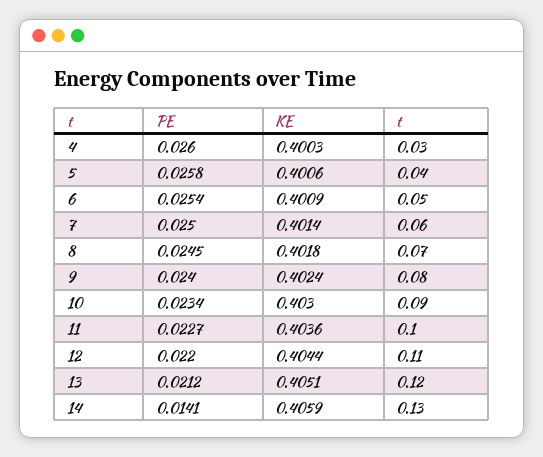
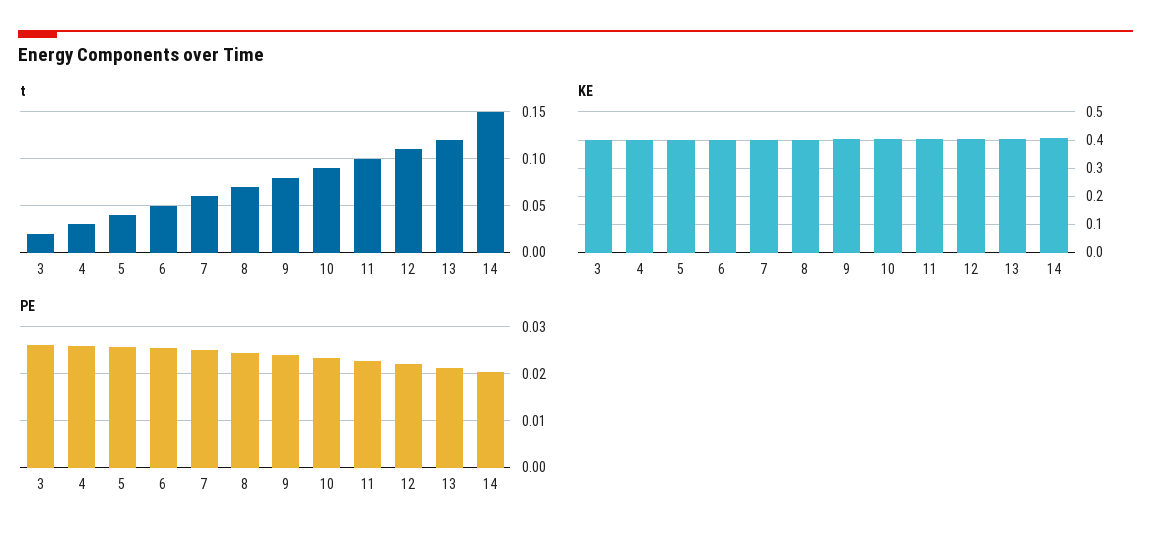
  {
    "PE": {
      "4": 0.026,
      "5": 0.0258,
      "6": 0.0254,
      "7": 0.025,
      "8": 0.0245,
      "9": 0.024,
      "10": 0.0234,
      "11": 0.0227,
      "12": 0.022,
      "13": 0.0212,
-     "14": 0.0141
+     "14": 0.02,
+     "3": 0.026
    },
    "KE": {
      "4": 0.4003,
      "5": 0.4006,
      "6": 0.4009,
      "7": 0.4014,
      "8": 0.4018,
      "9": 0.4024,
      "10": 0.403,
      "11": 0.4036,
      "12": 0.4044,
      "13": 0.4051,
-     "14": 0.4059
+     "14": 0.4059,
+     "3": 0.4
    },
    "t": {
      "4": 0.03,
      "5": 0.04,
      "6": 0.05,
      "7": 0.06,
      "8": 0.07,
      "9": 0.08,
      "10": 0.09,
      "11": 0.1,
      "12": 0.11,
      "13": 0.12,
-     "14": 0.13
+     "14": 0.15,
+     "3": 0.02
    }
  }

